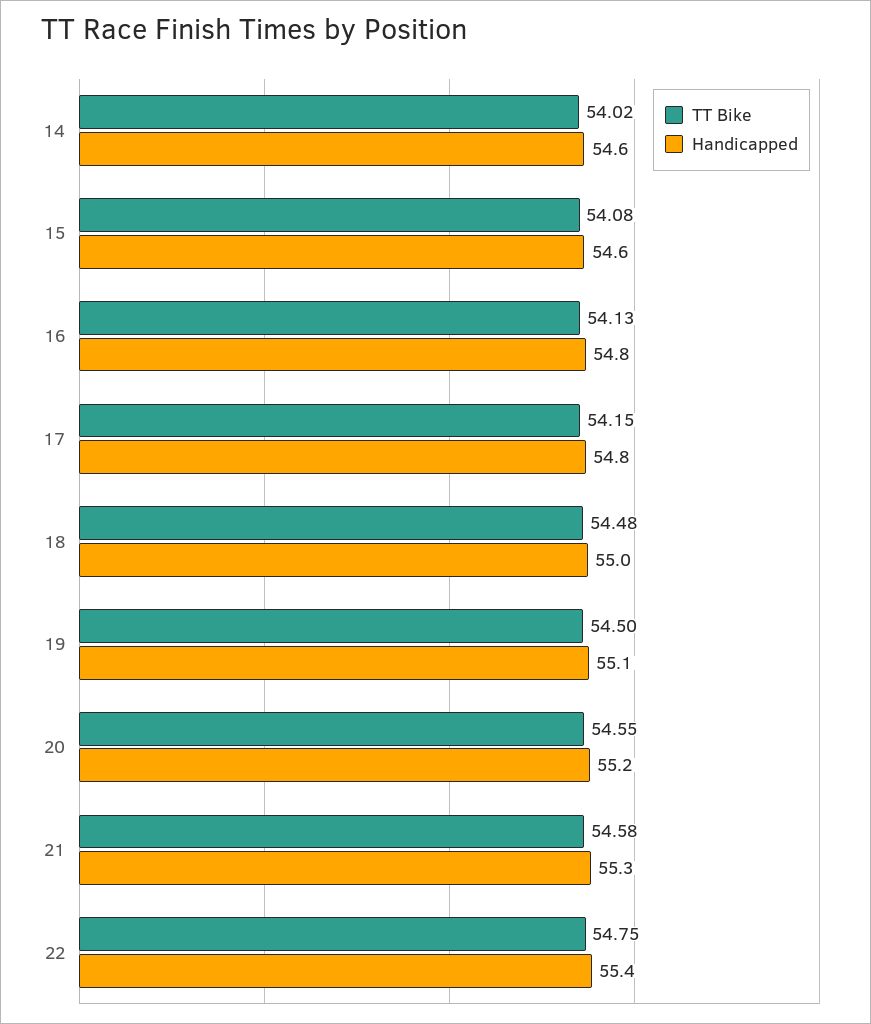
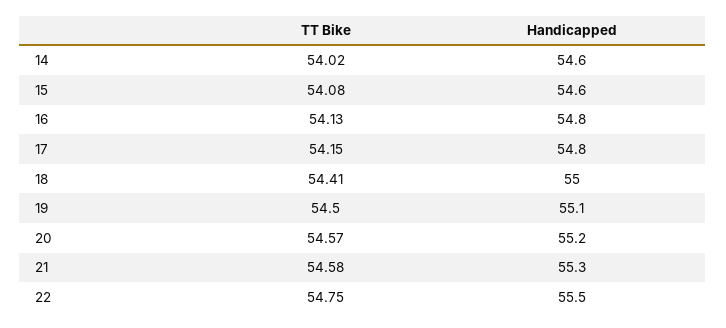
  {
    "TT Bike": {
      "14": 54.02,
      "15": 54.08,
      "16": 54.13,
      "17": 54.15,
-     "18": 54.48,
+     "18": 54.41,
      "19": 54.5,
-     "20": 54.55,
+     "20": 54.57,
      "21": 54.58,
      "22": 54.75
    },
    "Handicapped": {
      "14": 54.6,
      "15": 54.6,
      "16": 54.8,
      "17": 54.8,
      "18": 55,
      "19": 55.1,
      "20": 55.2,
      "21": 55.3,
-     "22": 55.4
+     "22": 55.5
    }
  }

